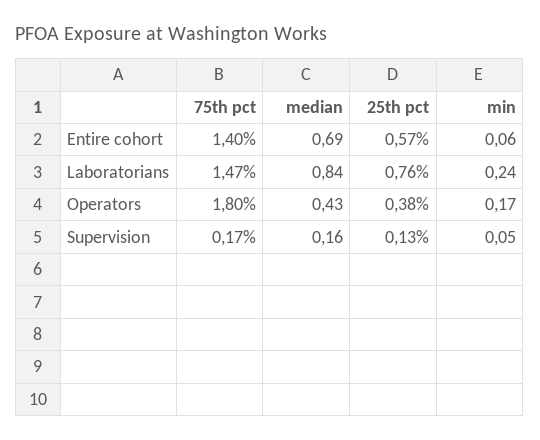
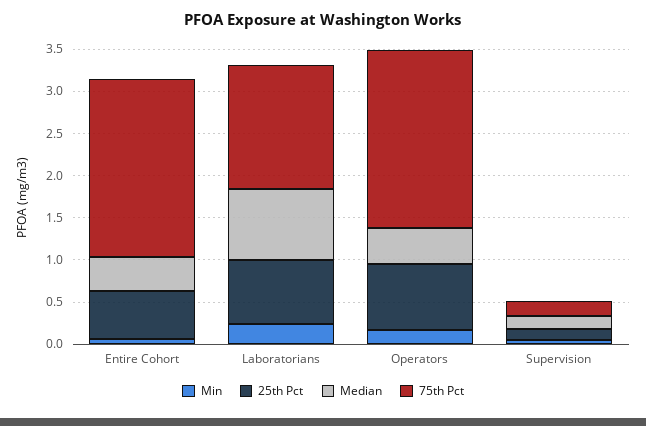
  {
    "75th pct": {
-     "Entire cohort": 1.4,
+     "Entire cohort": 2.1,
      "Laboratorians": 1.47,
-     "Operators": 1.8,
+     "Operators": 2.1,
      "Supervision": 0.17
    },
    "median": {
-     "Entire cohort": 0.69,
+     "Entire cohort": 0.4,
      "Laboratorians": 0.84,
      "Operators": 0.43,
      "Supervision": 0.16
    },
    "25th pct": {
      "Entire cohort": 0.57,
      "Laboratorians": 0.76,
-     "Operators": 0.38,
+     "Operators": 0.8,
      "Supervision": 0.13
    },
    "min": {
      "Entire cohort": 0.06,
      "Laboratorians": 0.24,
      "Operators": 0.17,
      "Supervision": 0.05
    }
  }

